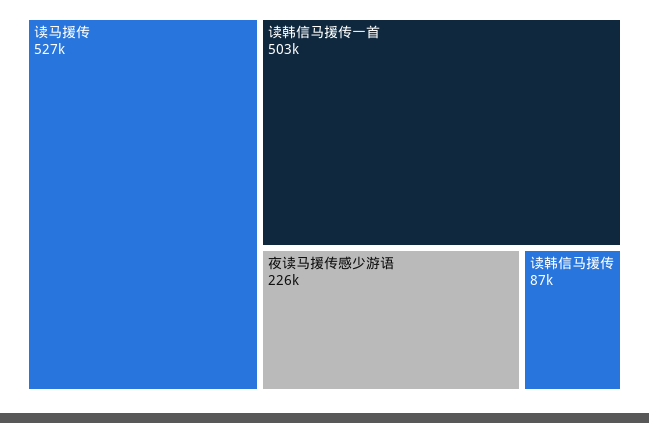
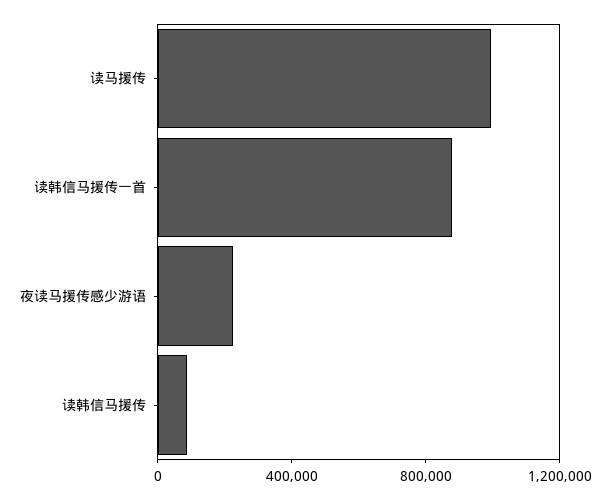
  {
-   "读马援传": 527000,
+   "读马援传": 1000000,
-   "读韩信马援传一首": 503000,
+   "读韩信马援传一首": 900000,
    "夜读马援传感少游语": 226000,
    "读韩信马援传": 87000
  }

